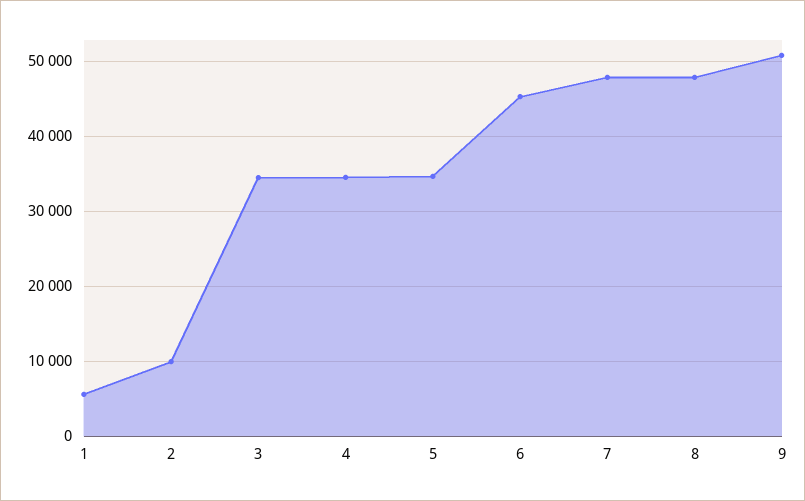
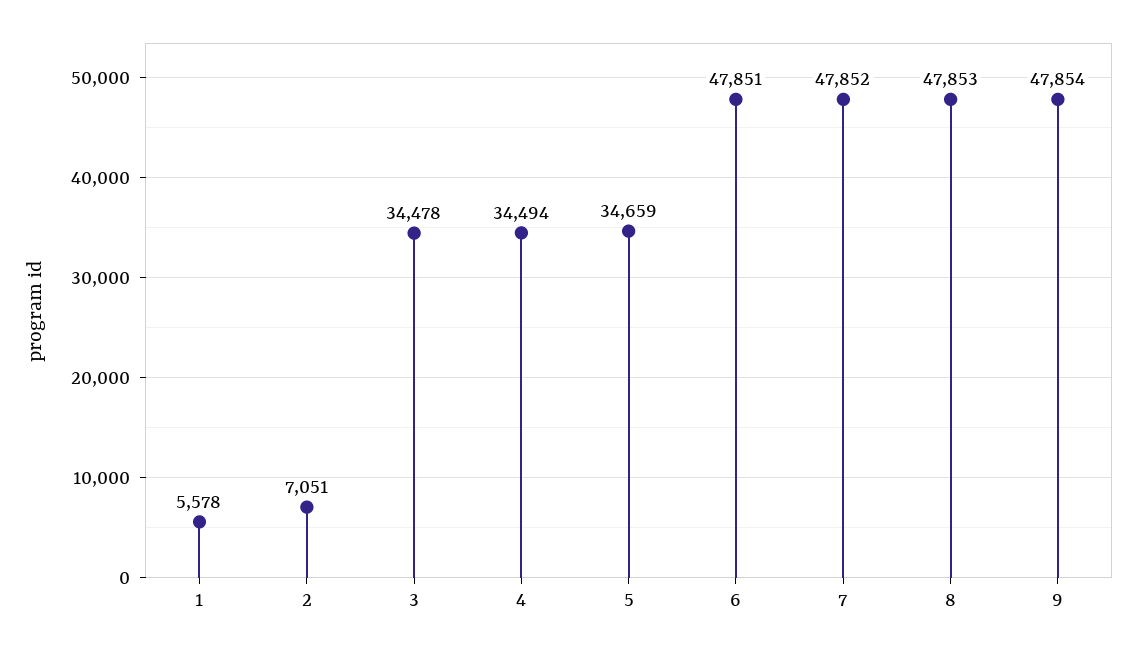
  {
    "1": 5578,
-   "2": 10000,
+   "2": 7051,
    "3": 34478,
    "4": 34494,
    "5": 34659,
-   "6": 45000,
+   "6": 47851,
    "7": 47852,
    "8": 47853,
-   "9": 51000
+   "9": 47854
  }

